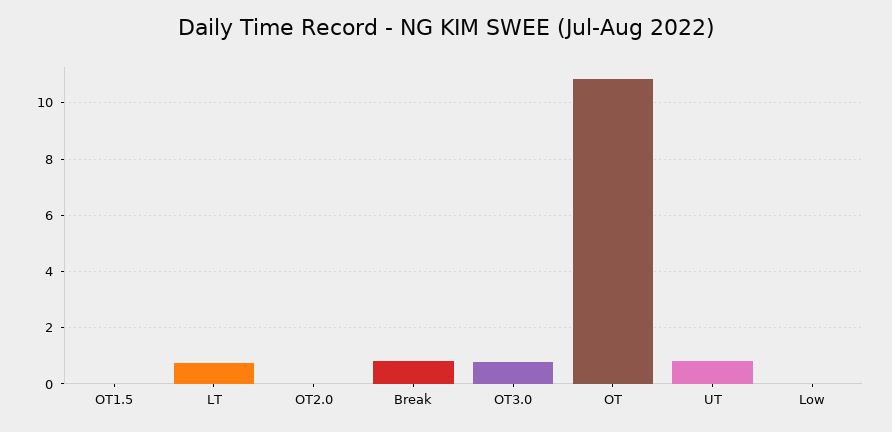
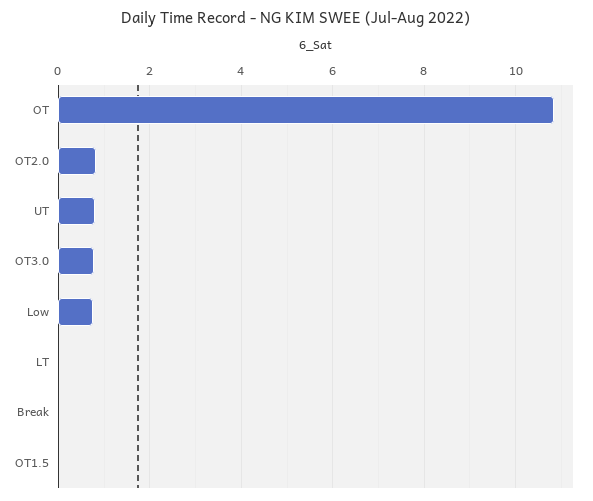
  {
    "OT1.5": 0,
-   "LT": 0.75,
+   "LT": 0,
-   "OT2.0": 0,
+   "OT2.0": 0.8,
-   "Break": 0.75,
+   "Break": 0,
    "OT3.0": 0.8,
    "OT": 10.8,
    "UT": 0.8,
-   "Low": 0
+   "Low": 0.8
  }

